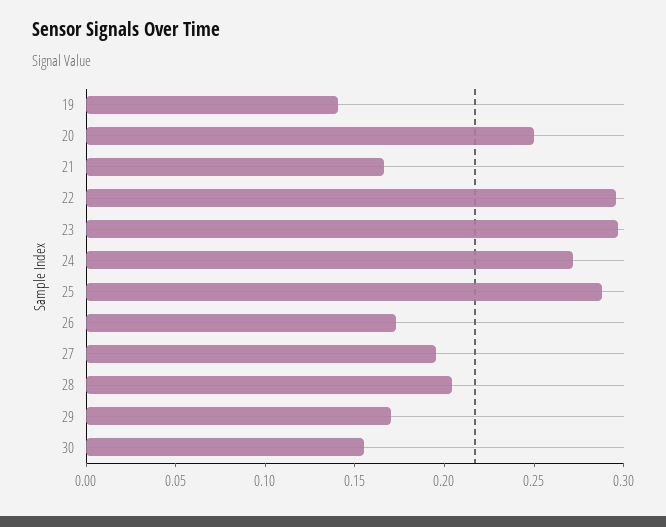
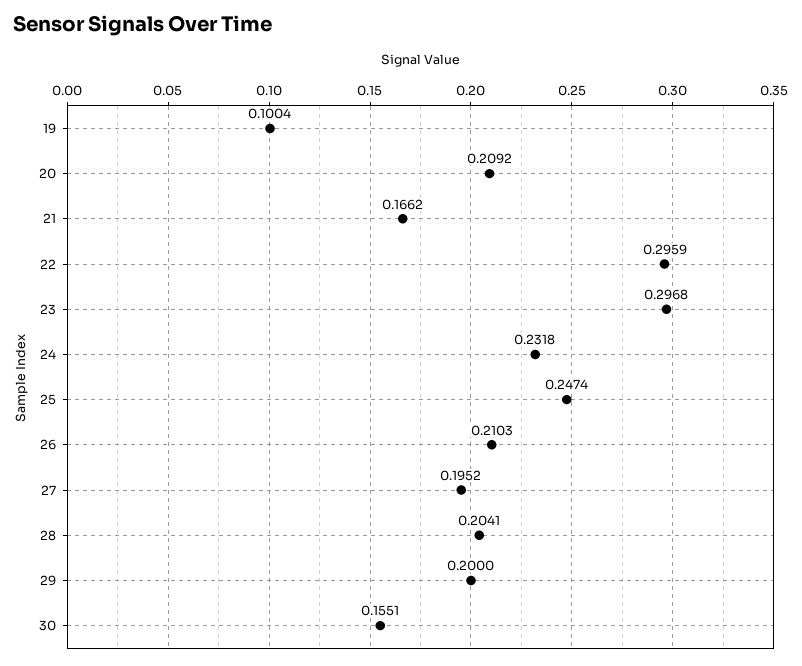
  {
-   "19": 0.14,
+   "19": 0.1004,
-   "20": 0.25,
+   "20": 0.2092,
    "21": 0.1662,
    "22": 0.2959,
    "23": 0.2968,
-   "24": 0.27,
+   "24": 0.2318,
-   "25": 0.29,
+   "25": 0.2474,
-   "26": 0.17,
+   "26": 0.2103,
    "27": 0.1952,
    "28": 0.2041,
-   "29": 0.17,
+   "29": 0.2,
    "30": 0.1551
  }

